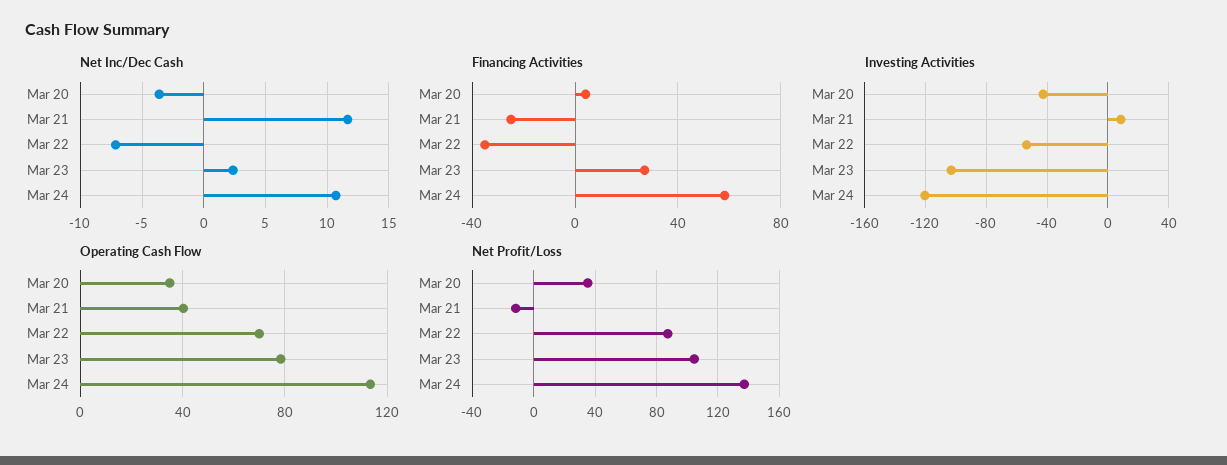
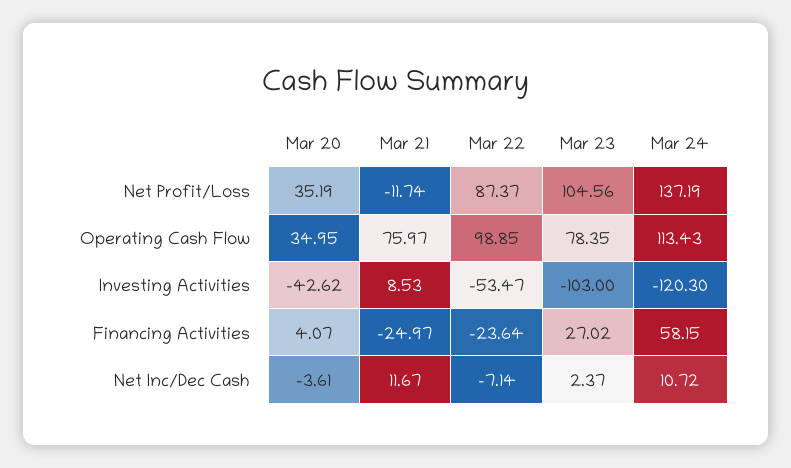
  {
    "Net Inc/Dec Cash": {
      "Mar 20": -3.61,
      "Mar 21": 11.67,
      "Mar 22": -7.14,
      "Mar 23": 2.37,
      "Mar 24": 10.72
    },
    "Financing Activities": {
      "Mar 20": 4.07,
      "Mar 21": -24.97,
-     "Mar 22": -35,
+     "Mar 22": -23.64,
      "Mar 23": 27.02,
      "Mar 24": 58.15
    },
    "Investing Activities": {
      "Mar 20": -42.62,
      "Mar 21": 8.53,
      "Mar 22": -53.47,
      "Mar 23": -103,
      "Mar 24": -120.3
    },
    "Operating Cash Flow": {
      "Mar 20": 34.95,
-     "Mar 21": 40,
+     "Mar 21": 75.97,
-     "Mar 22": 70,
+     "Mar 22": 98.85,
      "Mar 23": 78.35,
      "Mar 24": 113.43
    },
    "Net Profit/Loss": {
      "Mar 20": 35.19,
      "Mar 21": -11.74,
      "Mar 22": 87.37,
      "Mar 23": 104.56,
      "Mar 24": 137.19
    }
  }

